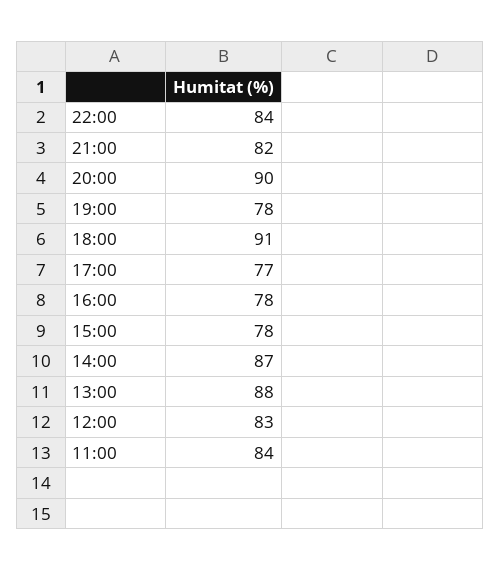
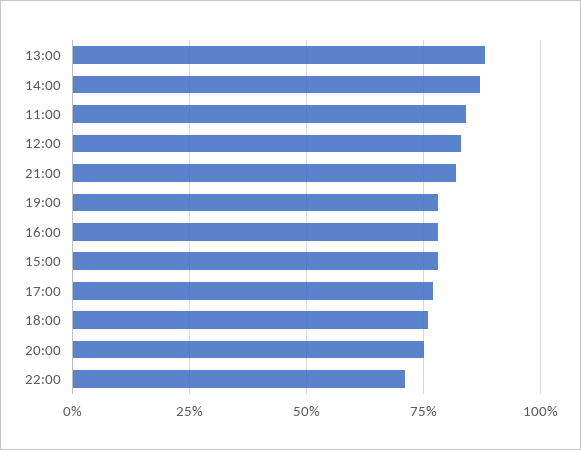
  {
-   "22:00": 84,
+   "22:00": 70,
    "21:00": 82,
-   "20:00": 90,
+   "20:00": 75,
    "19:00": 78,
-   "18:00": 91,
+   "18:00": 75,
    "17:00": 77,
    "16:00": 78,
    "15:00": 78,
    "14:00": 87,
    "13:00": 88,
    "12:00": 83,
    "11:00": 84
  }

